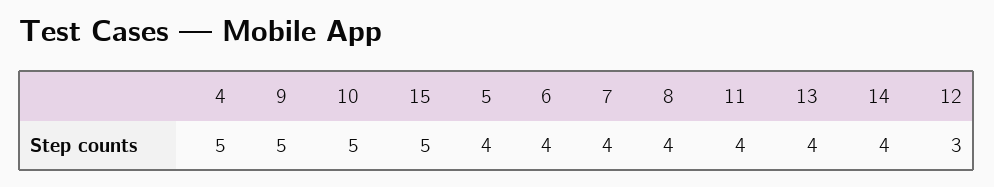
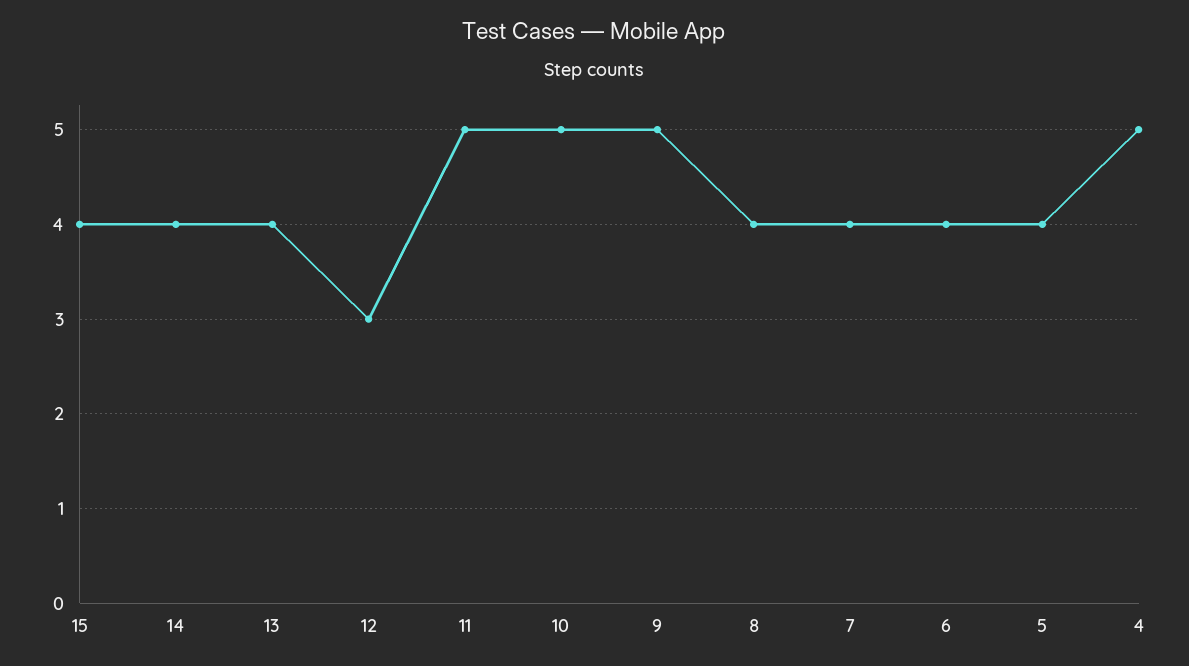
  {
    "4": 5,
    "9": 5,
    "10": 5,
-   "15": 5,
+   "15": 4,
    "5": 4,
    "6": 4,
    "7": 4,
    "8": 4,
-   "11": 4,
+   "11": 5,
    "13": 4,
    "14": 4,
    "12": 3
  }

